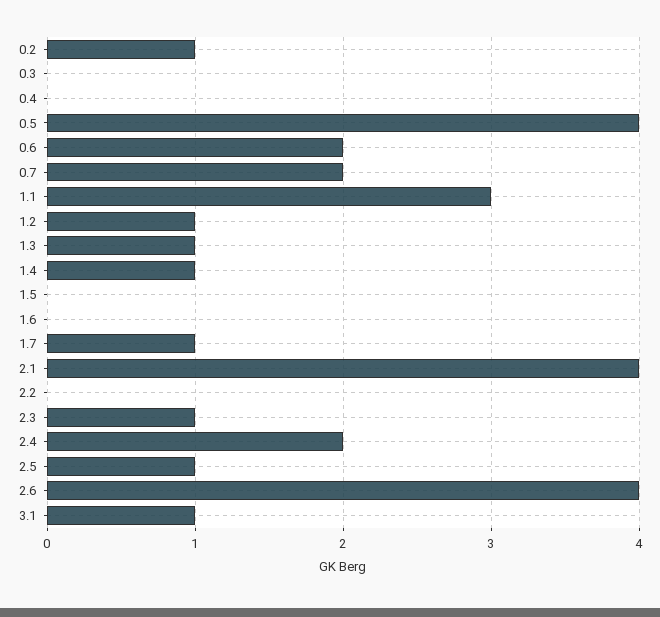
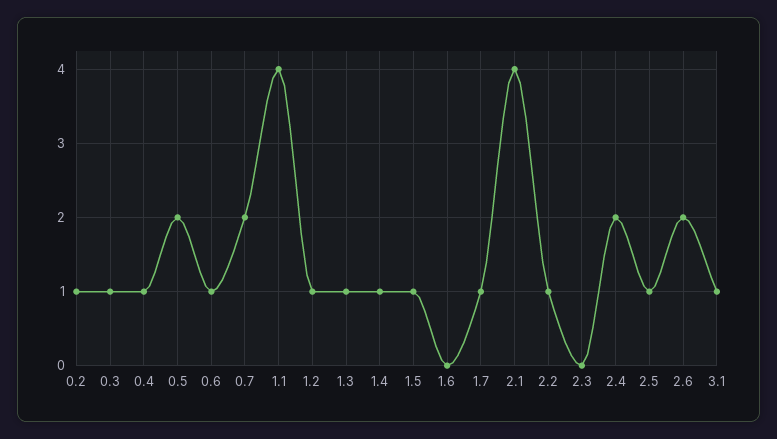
  {
    "0.2": 1,
-   "0.3": 0,
+   "0.3": 1,
-   "0.4": 0,
+   "0.4": 1,
-   "0.5": 4,
+   "0.5": 2,
-   "0.6": 2,
+   "0.6": 1,
    "0.7": 2,
-   "1.1": 3,
+   "1.1": 4,
    "1.2": 1,
    "1.3": 1,
    "1.4": 1,
-   "1.5": 0,
+   "1.5": 1,
    "1.6": 0,
    "1.7": 1,
    "2.1": 4,
-   "2.2": 0,
+   "2.2": 1,
-   "2.3": 1,
+   "2.3": 0,
    "2.4": 2,
    "2.5": 1,
-   "2.6": 4,
+   "2.6": 2,
    "3.1": 1
  }

